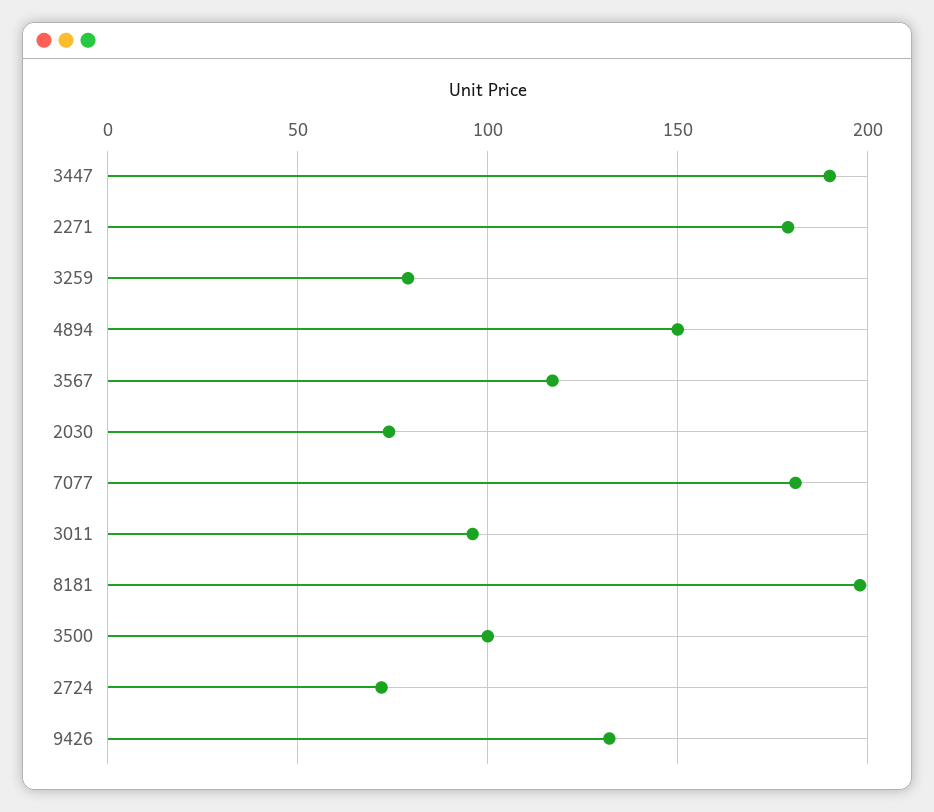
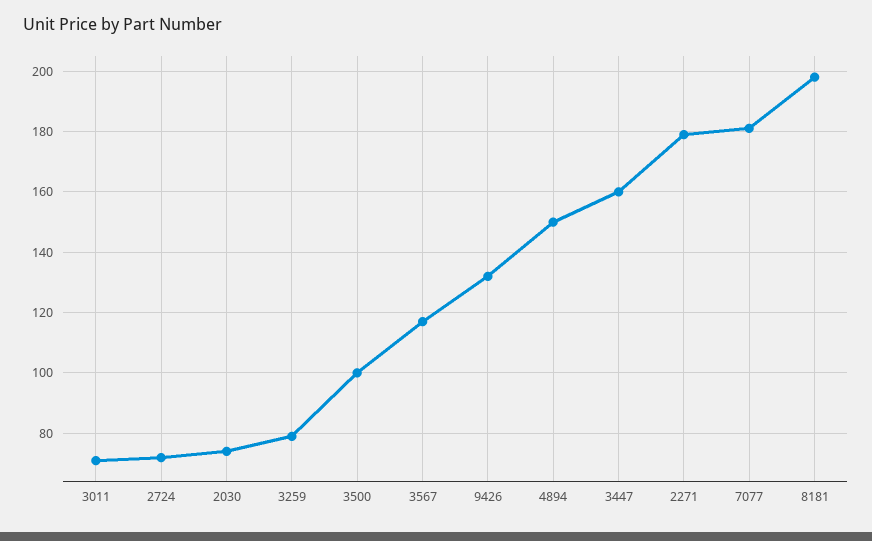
  {
-   "3447": 190,
+   "3447": 160,
    "2271": 180,
    "3259": 80,
    "4894": 150,
    "3567": 115,
    "2030": 75,
    "7077": 180,
-   "3011": 95,
+   "3011": 70,
    "8181": 200,
    "3500": 100,
    "2724": 70,
    "9426": 130
  }

